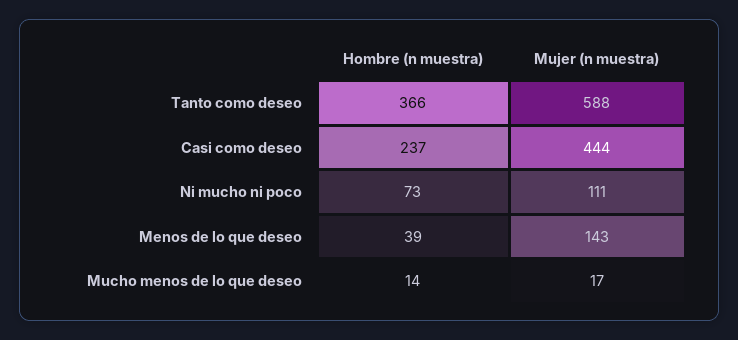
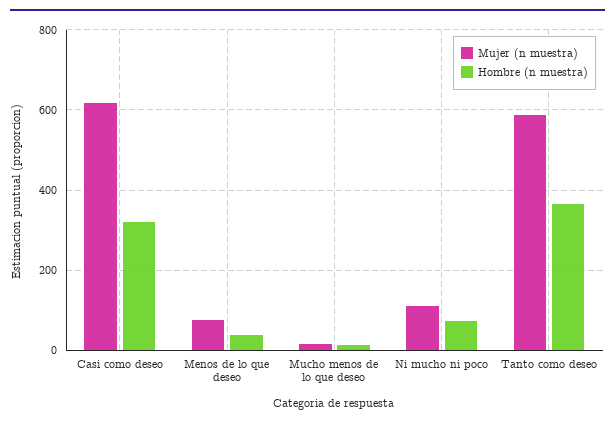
  {
    "Hombre (n muestra)": {
      "Tanto como deseo": 366,
-     "Casi como deseo": 237,
+     "Casi como deseo": 320,
      "Ni mucho ni poco": 73,
      "Menos de lo que deseo": 39,
      "Mucho menos de lo que deseo": 14
    },
    "Mujer (n muestra)": {
      "Tanto como deseo": 588,
-     "Casi como deseo": 444,
+     "Casi como deseo": 620,
      "Ni mucho ni poco": 111,
-     "Menos de lo que deseo": 143,
+     "Menos de lo que deseo": 80,
      "Mucho menos de lo que deseo": 17
    }
  }

